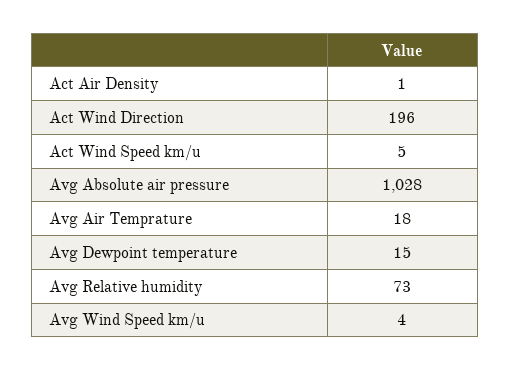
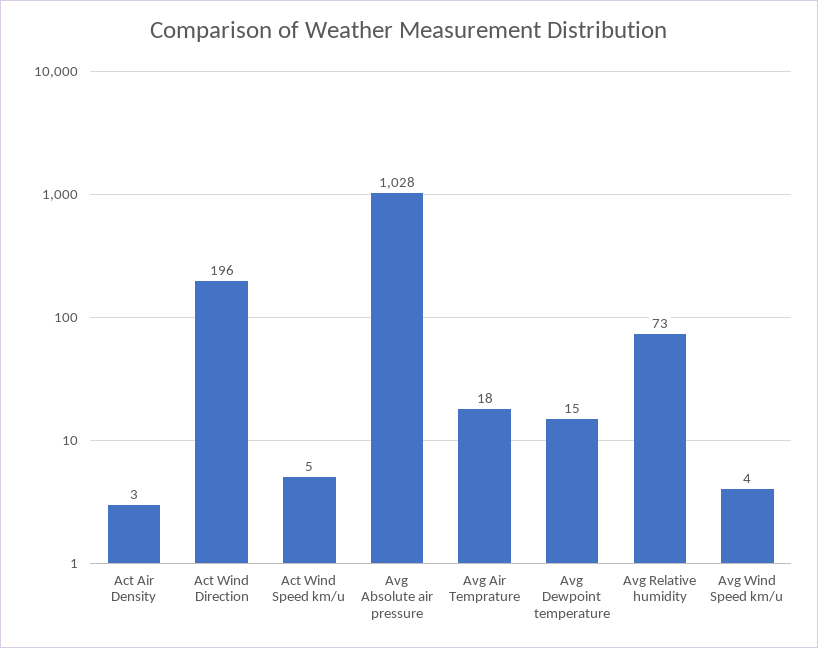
  {
-   "Act Air Density": 1,
+   "Act Air Density": 3,
    "Act Wind Direction": 196,
    "Act Wind Speed km/u": 5,
    "Avg Absolute air pressure": 1028,
    "Avg Air Temprature": 18,
    "Avg Dewpoint temperature": 15,
    "Avg Relative humidity": 73,
    "Avg Wind Speed km/u": 4
  }

